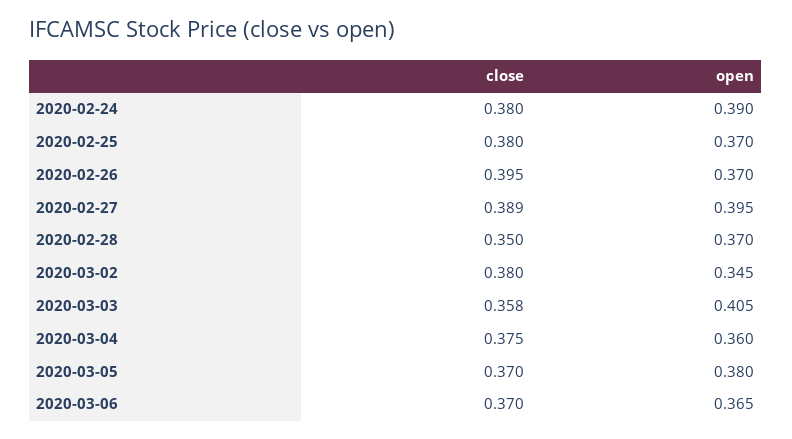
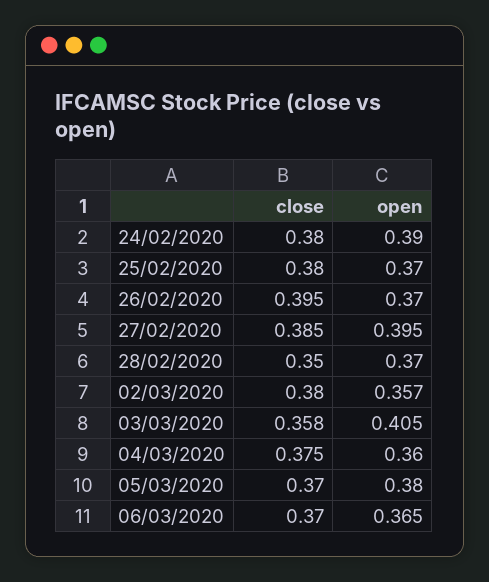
  {
    "close": {
      "2020-02-24": 0.38,
      "2020-02-25": 0.38,
      "2020-02-26": 0.395,
-     "2020-02-27": 0.389,
+     "2020-02-27": 0.385,
      "2020-02-28": 0.35,
      "2020-03-02": 0.38,
      "2020-03-03": 0.358,
      "2020-03-04": 0.375,
      "2020-03-05": 0.37,
      "2020-03-06": 0.37
    },
    "open": {
      "2020-02-24": 0.39,
      "2020-02-25": 0.37,
      "2020-02-26": 0.37,
      "2020-02-27": 0.395,
      "2020-02-28": 0.37,
-     "2020-03-02": 0.345,
+     "2020-03-02": 0.357,
      "2020-03-03": 0.405,
      "2020-03-04": 0.36,
      "2020-03-05": 0.38,
      "2020-03-06": 0.365
    }
  }

